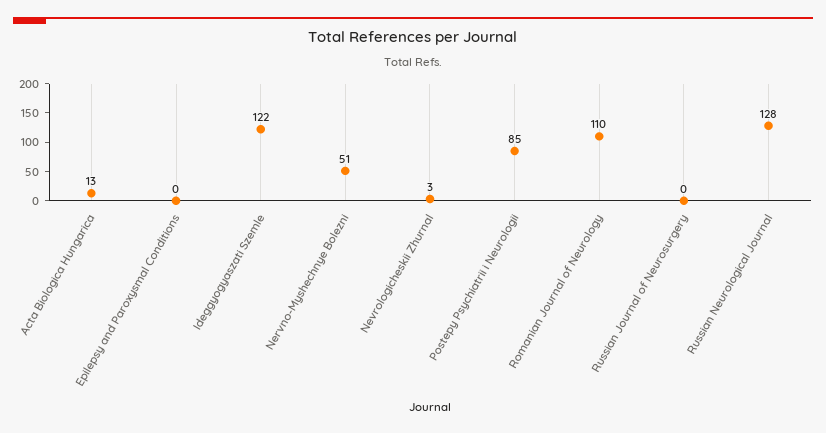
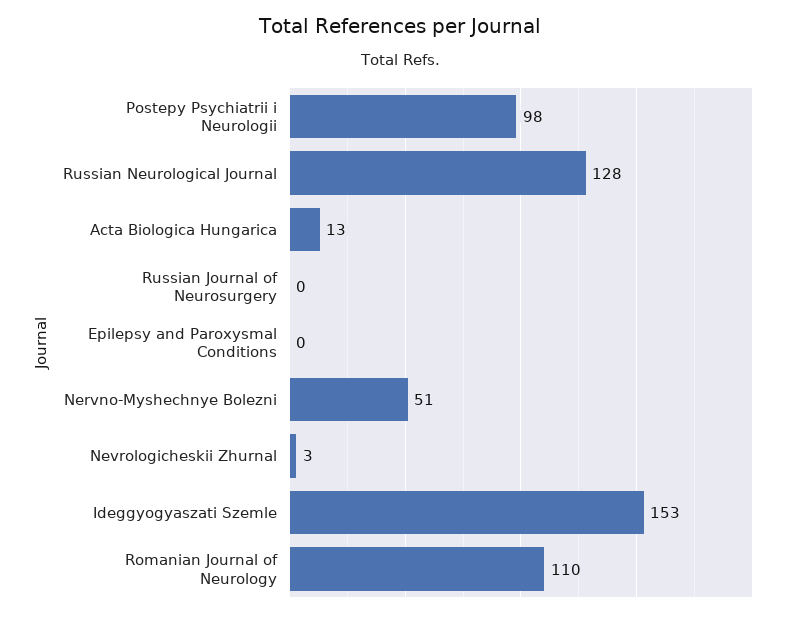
  {
    "Acta Biologica Hungarica": 13,
    "Epilepsy and Paroxysmal Conditions": 0,
-   "Ideggyogyaszati Szemle": 122,
+   "Ideggyogyaszati Szemle": 153,
    "Nervno-Myshechnye Bolezni": 51,
    "Nevrologicheskii Zhurnal": 3,
-   "Postepy Psychiatrii i Neurologii": 85,
+   "Postepy Psychiatrii i Neurologii": 98,
    "Romanian Journal of Neurology": 110,
    "Russian Journal of Neurosurgery": 0,
    "Russian Neurological Journal": 128
  }

